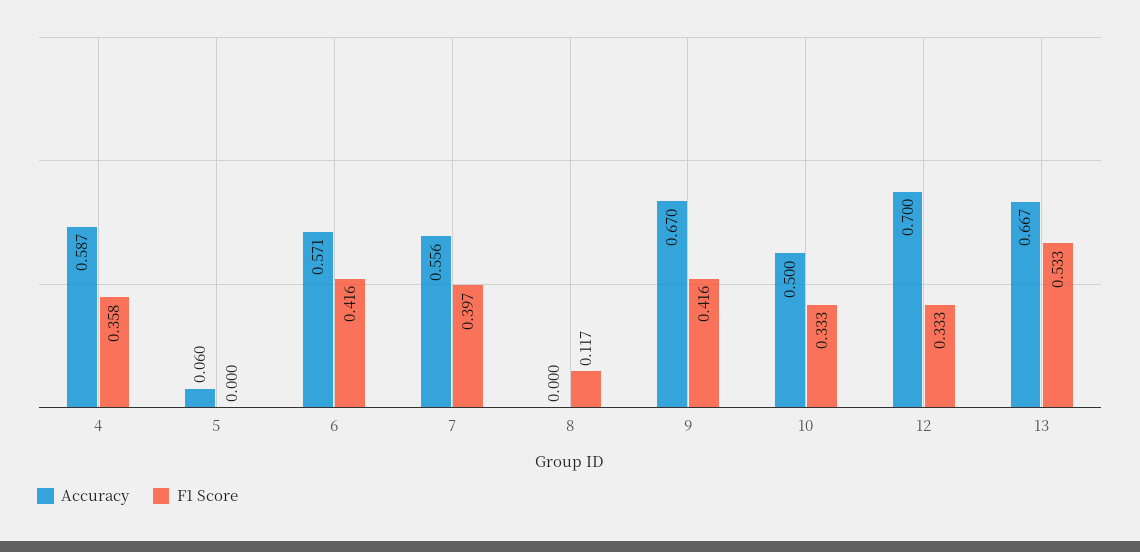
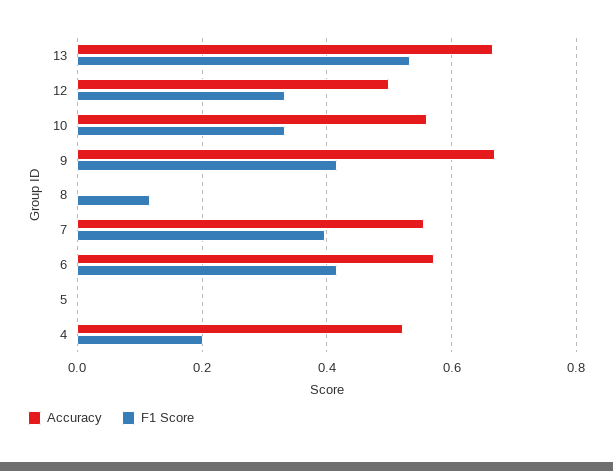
  {
    "Accuracy": {
-     "4": 0.587,
+     "4": 0.52,
-     "5": 0.06,
+     "5": 0,
      "6": 0.571,
      "7": 0.556,
      "8": 0,
      "9": 0.67,
-     "10": 0.5,
+     "10": 0.56,
-     "12": 0.7,
+     "12": 0.5,
      "13": 0.667
    },
    "F1 Score": {
-     "4": 0.358,
+     "4": 0.2,
      "5": 0,
      "6": 0.416,
      "7": 0.397,
      "8": 0.117,
      "9": 0.416,
      "10": 0.333,
      "12": 0.333,
      "13": 0.533
    }
  }

